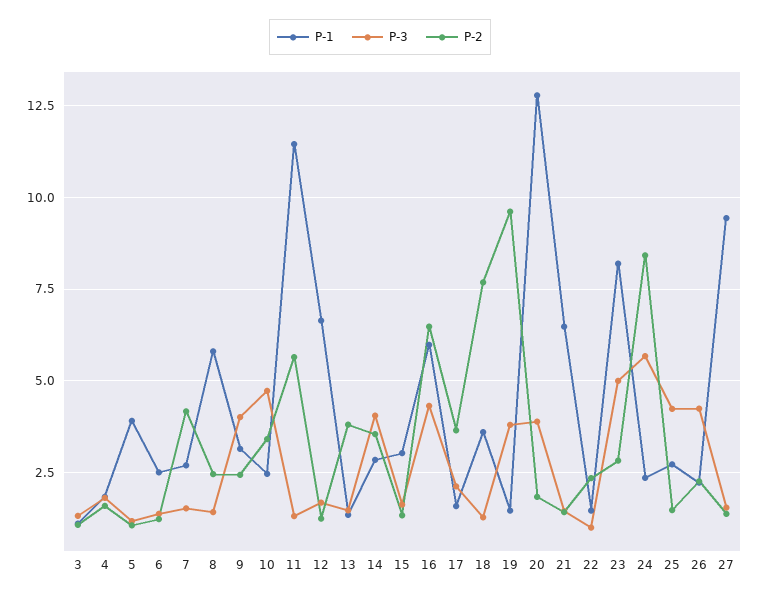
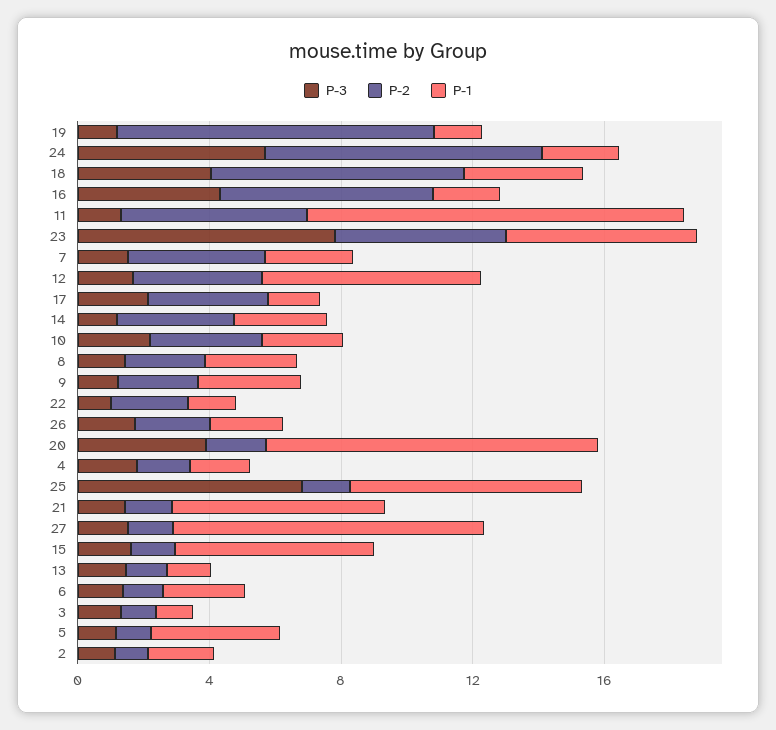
  {
    "P-1": {
      "3": 1,
      "4": 1.75,
      "5": 4,
      "6": 2.5,
      "7": 2.75,
-     "8": 5.75,
+     "8": 3,
      "9": 3.25,
      "10": 2.5,
      "11": 11.5,
      "12": 6.75,
      "13": 1.25,
      "14": 2.75,
-     "15": 3,
+     "15": 6,
-     "16": 6,
+     "16": 2,
      "17": 1.5,
      "18": 3.5,
      "19": 1.5,
-     "20": 12.75,
+     "20": 10,
      "21": 6.5,
      "22": 1.5,
-     "23": 8.25,
+     "23": 6,
      "24": 2.25,
-     "25": 2.75,
+     "25": 7,
      "26": 2.25,
-     "27": 9.5
+     "27": 9.5,
+     "2": 2
    },
    "P-3": {
      "3": 1.25,
      "4": 1.75,
      "5": 1.25,
      "6": 1.25,
      "7": 1.5,
      "8": 1.5,
-     "9": 4,
+     "9": 1,
-     "10": 4.75,
+     "10": 2,
      "11": 1.25,
      "12": 1.75,
      "13": 1.5,
-     "14": 4,
+     "14": 1,
      "15": 1.5,
      "16": 4.25,
      "17": 2,
-     "18": 1.25,
+     "18": 4,
-     "19": 3.75,
+     "19": 1,
      "20": 4,
      "21": 1.5,
      "22": 1,
-     "23": 5,
+     "23": 8,
      "24": 5.75,
-     "25": 4.25,
+     "25": 7,
-     "26": 4.25,
+     "26": 2,
-     "27": 1.5
+     "27": 1.5,
+     "2": 1
    },
    "P-2": {
      "3": 1,
      "4": 1.5,
      "5": 1,
      "6": 1.25,
      "7": 4.25,
      "8": 2.5,
      "9": 2.5,
      "10": 3.5,
      "11": 5.75,
-     "12": 1.25,
+     "12": 4,
-     "13": 3.75,
+     "13": 1,
      "14": 3.5,
      "15": 1.25,
      "16": 6.5,
      "17": 3.75,
      "18": 7.75,
      "19": 9.5,
      "20": 1.75,
      "21": 1.5,
      "22": 2.25,
-     "23": 2.75,
+     "23": 5,
      "24": 8.5,
      "25": 1.5,
      "26": 2.25,
-     "27": 1.25
+     "27": 1.25,
+     "2": 1
    }
  }

